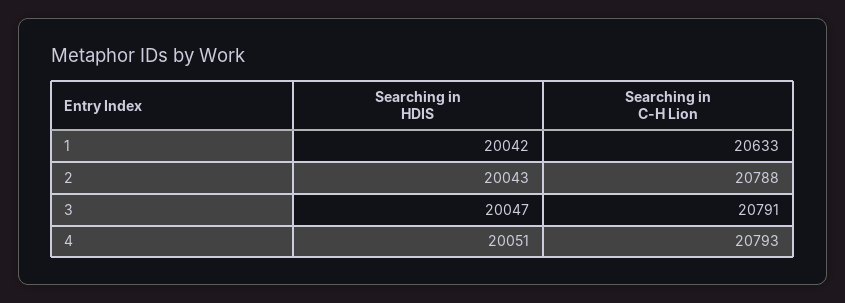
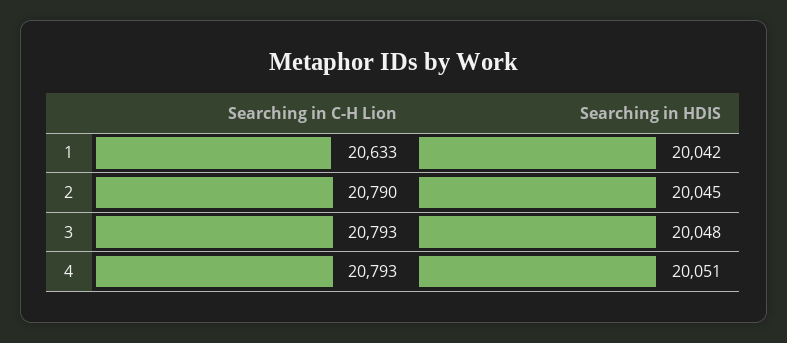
  {
    "Searching in HDIS": {
      "1": 20042,
-     "2": 20043,
+     "2": 20045,
-     "3": 20047,
+     "3": 20048,
      "4": 20051
    },
    "Searching in C-H Lion": {
      "1": 20633,
-     "2": 20788,
+     "2": 20790,
-     "3": 20791,
+     "3": 20793,
      "4": 20793
    }
  }

